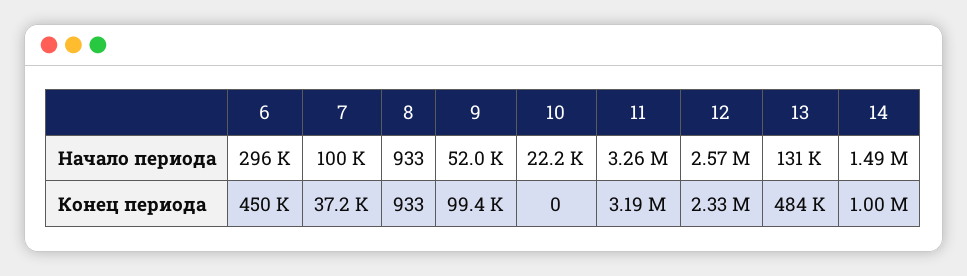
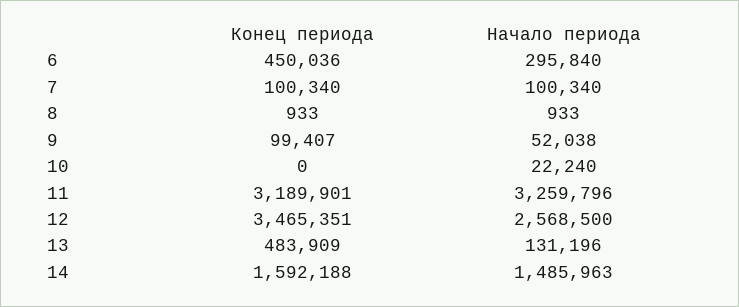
  {
    "6": {
      "Начало периода": 295840,
      "Конец периода": 450036
    },
    "7": {
      "Начало периода": 100340,
-     "Конец периода": 37200
+     "Конец периода": 100340
    },
    "8": {
      "Начало периода": 933,
      "Конец периода": 933
    },
    "9": {
      "Начало периода": 52038,
      "Конец периода": 99407
    },
    "10": {
      "Начало периода": 22240,
      "Конец периода": 0
    },
    "11": {
      "Начало периода": 3259796,
      "Конец периода": 3189901
    },
    "12": {
      "Начало периода": 2568500,
-     "Конец периода": 2330000
+     "Конец периода": 3465351
    },
    "13": {
      "Начало периода": 131196,
      "Конец периода": 483909
    },
    "14": {
      "Начало периода": 1485963,
-     "Конец периода": 1000000
+     "Конец периода": 1592188
    }
  }

